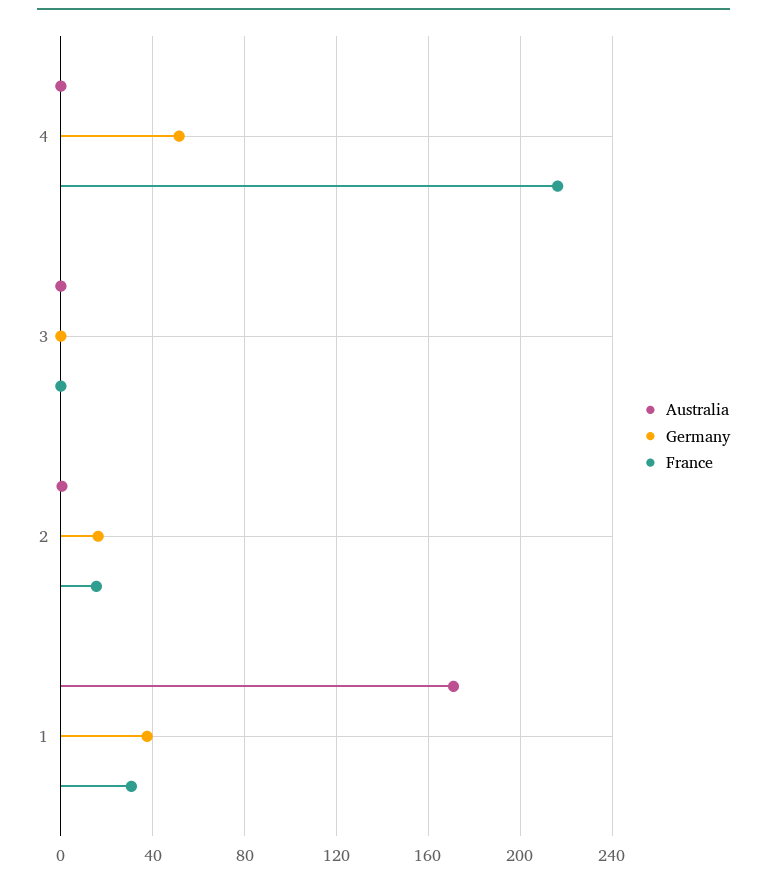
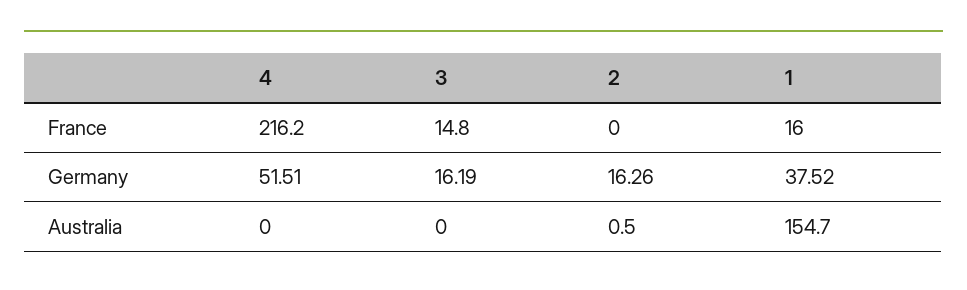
  {
    "Australia": {
      "4": 0,
      "3": 0,
      "2": 0.5,
-     "1": 170
+     "1": 154.7
    },
    "Germany": {
      "4": 51.51,
-     "3": 0,
+     "3": 16.19,
      "2": 16.26,
      "1": 37.52
    },
    "France": {
      "4": 216.2,
-     "3": 0,
+     "3": 14.8,
-     "2": 15,
+     "2": 0,
-     "1": 30
+     "1": 16
    }
  }

